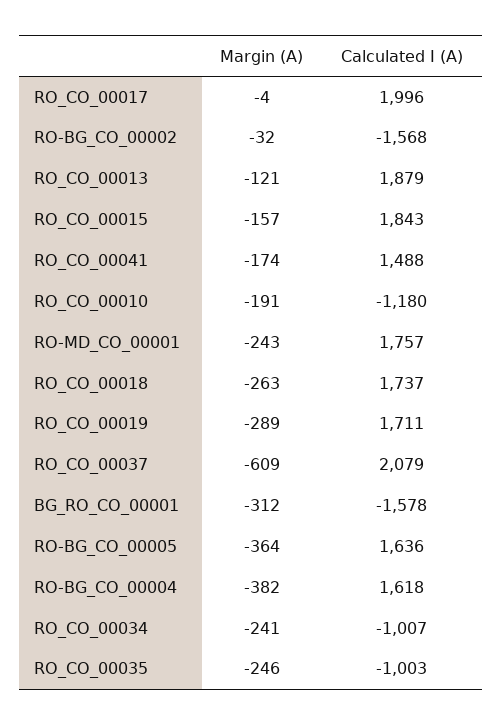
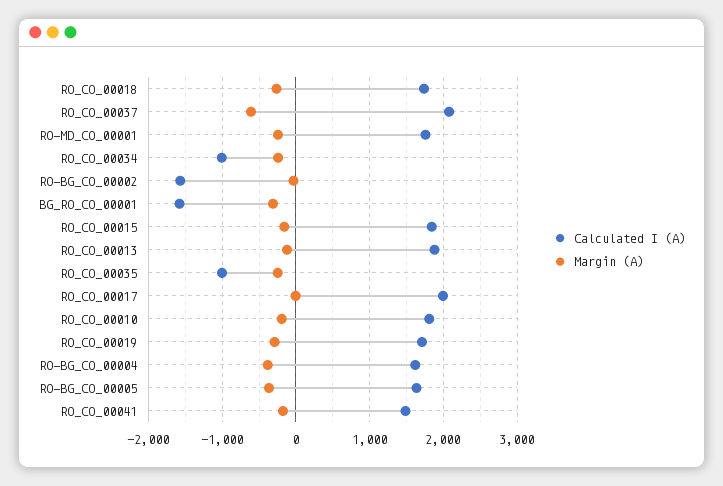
  {
    "Margin (A)": {
      "RO_CO_00017": -4,
      "RO-BG_CO_00002": -32,
      "RO_CO_00013": -121,
      "RO_CO_00015": -157,
      "RO_CO_00041": -174,
      "RO_CO_00010": -191,
      "RO-MD_CO_00001": -243,
      "RO_CO_00018": -263,
      "RO_CO_00019": -289,
      "RO_CO_00037": -609,
      "BG_RO_CO_00001": -312,
      "RO-BG_CO_00005": -364,
      "RO-BG_CO_00004": -382,
      "RO_CO_00034": -241,
      "RO_CO_00035": -246
    },
    "Calculated I (A)": {
      "RO_CO_00017": 1996,
      "RO-BG_CO_00002": -1568,
      "RO_CO_00013": 1879,
      "RO_CO_00015": 1843,
      "RO_CO_00041": 1488,
-     "RO_CO_00010": -1180,
+     "RO_CO_00010": 1800,
      "RO-MD_CO_00001": 1757,
      "RO_CO_00018": 1737,
      "RO_CO_00019": 1711,
      "RO_CO_00037": 2079,
      "BG_RO_CO_00001": -1578,
      "RO-BG_CO_00005": 1636,
      "RO-BG_CO_00004": 1618,
      "RO_CO_00034": -1007,
      "RO_CO_00035": -1003
    }
  }

